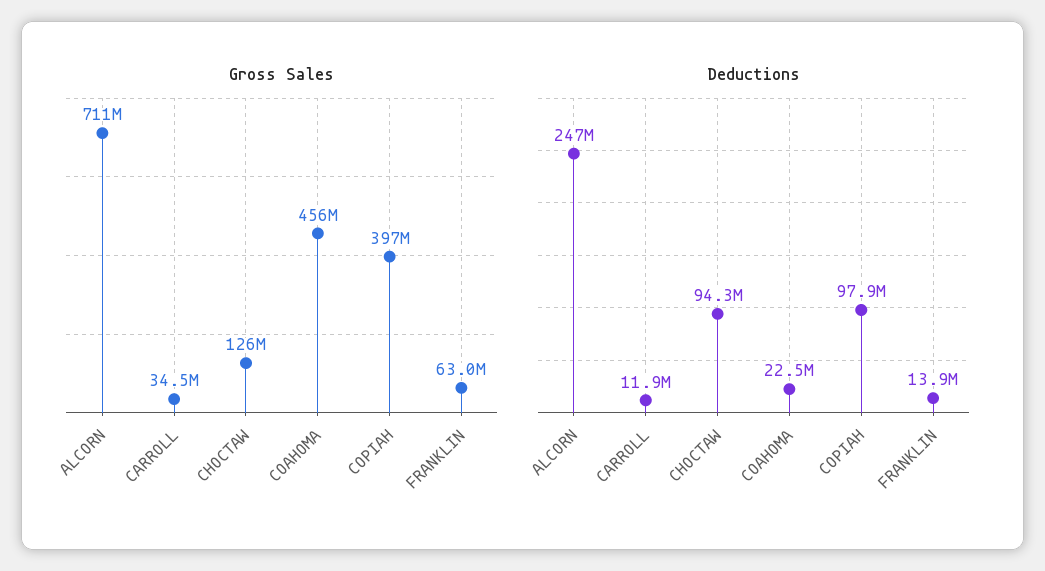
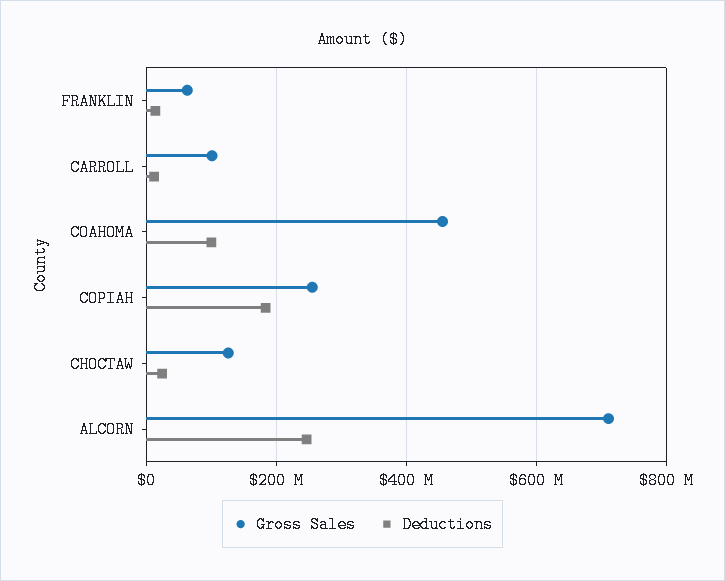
  {
    "Gross Sales": {
      "ALCORN": 711000000,
-     "CARROLL": 34500000,
+     "CARROLL": 100000000,
      "CHOCTAW": 126000000,
      "COAHOMA": 456000000,
-     "COPIAH": 397000000,
+     "COPIAH": 260000000,
      "FRANKLIN": 63000000
    },
    "Deductions": {
      "ALCORN": 247000000,
      "CARROLL": 11900000,
-     "CHOCTAW": 94300000,
+     "CHOCTAW": 20000000,
-     "COAHOMA": 22500000,
+     "COAHOMA": 100000000,
-     "COPIAH": 97900000,
+     "COPIAH": 180000000,
      "FRANKLIN": 13900000
    }
  }

